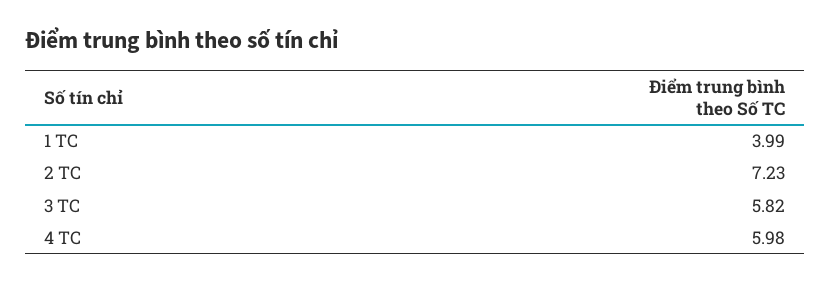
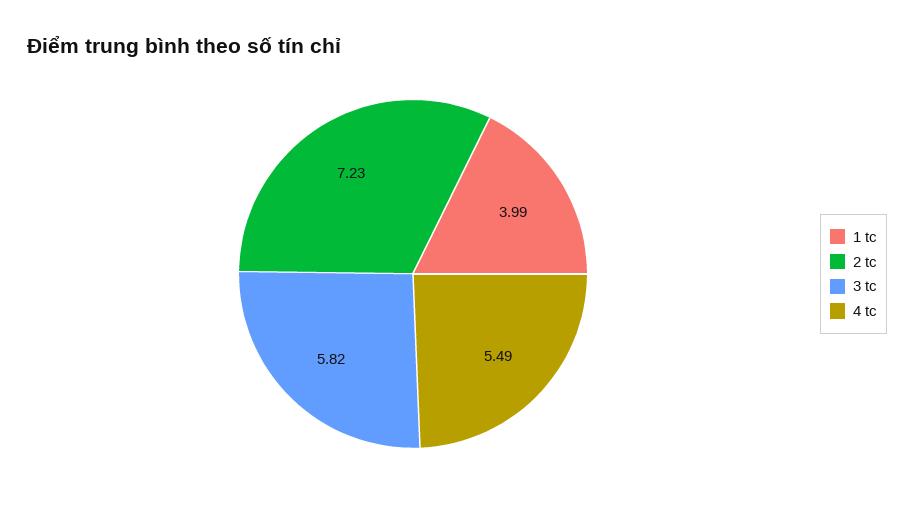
  {
    "1 TC": 3.99,
    "2 TC": 7.23,
    "3 TC": 5.82,
-   "4 TC": 5.98
+   "4 TC": 5.49
  }

